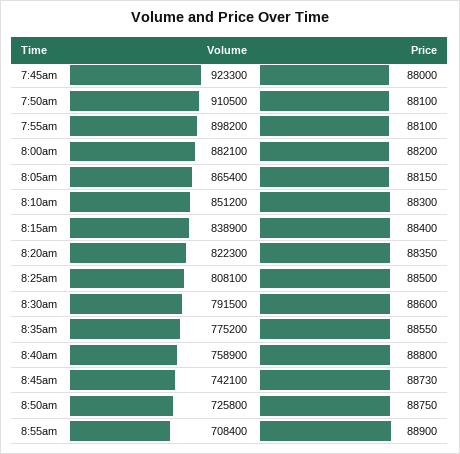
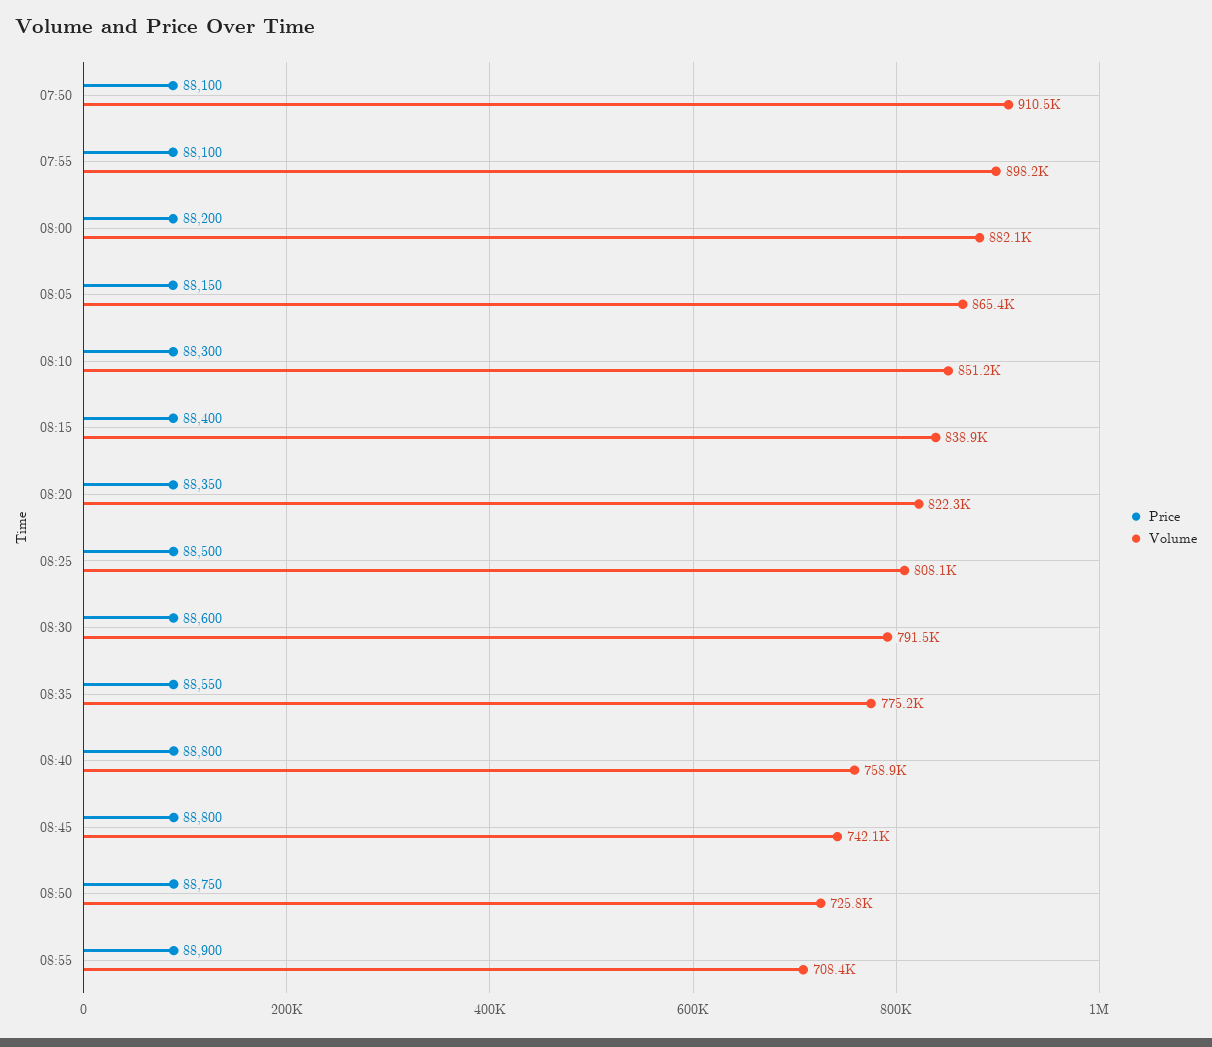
  {
    "Volume": {
-     "7:45am": 923300,
      "7:50am": 910500,
      "7:55am": 898200,
      "8:00am": 882100,
      "8:05am": 865400,
      "8:10am": 851200,
      "8:15am": 838900,
      "8:20am": 822300,
      "8:25am": 808100,
      "8:30am": 791500,
      "8:35am": 775200,
      "8:40am": 758900,
      "8:45am": 742100,
      "8:50am": 725800,
      "8:55am": 708400
    },
    "Price": {
-     "7:45am": 88000,
      "7:50am": 88100,
      "7:55am": 88100,
      "8:00am": 88200,
      "8:05am": 88150,
      "8:10am": 88300,
      "8:15am": 88400,
      "8:20am": 88350,
      "8:25am": 88500,
      "8:30am": 88600,
      "8:35am": 88550,
      "8:40am": 88800,
-     "8:45am": 88730,
+     "8:45am": 88800,
      "8:50am": 88750,
      "8:55am": 88900
    }
  }

